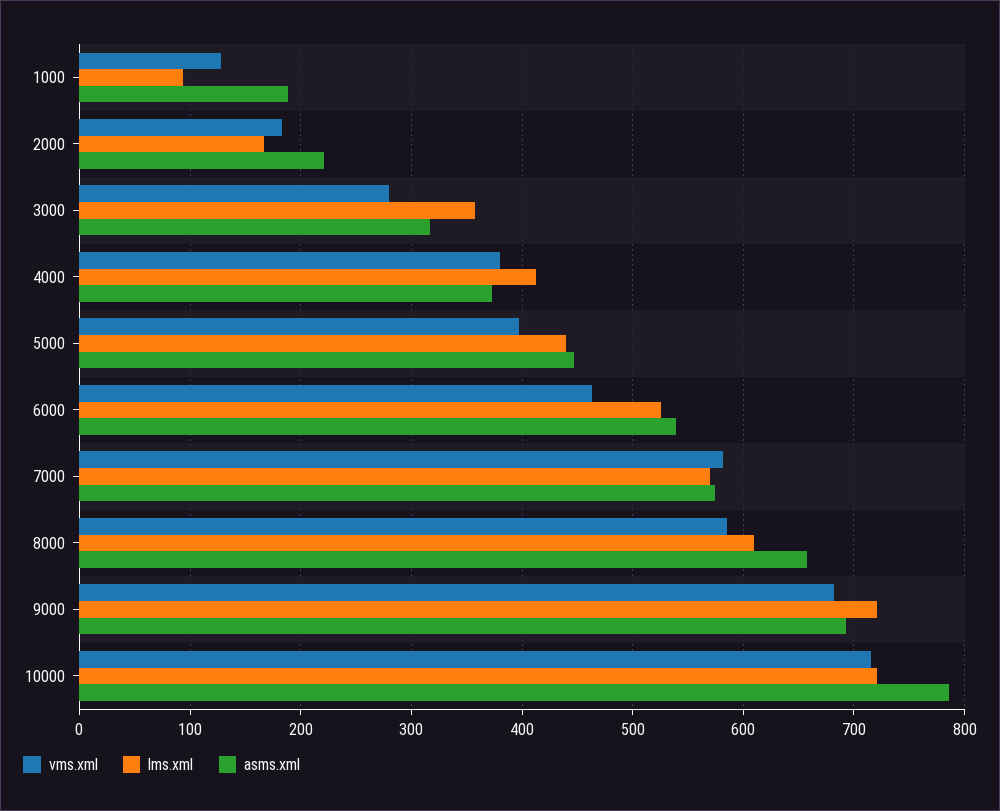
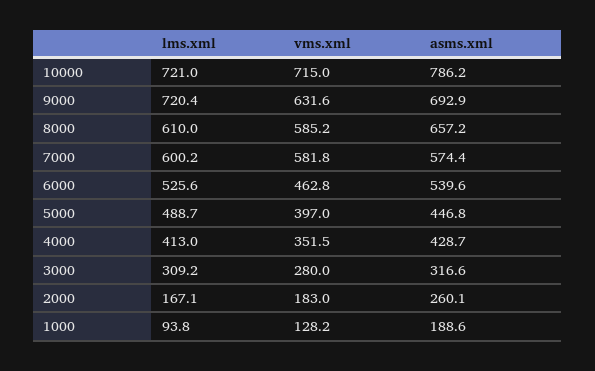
  {
    "vms.xml": {
      "1000": 128.2,
      "2000": 183,
      "3000": 280,
-     "4000": 380,
+     "4000": 351.5,
      "5000": 397,
      "6000": 462.8,
      "7000": 581.8,
      "8000": 585.2,
-     "9000": 680,
+     "9000": 631.6,
      "10000": 715
    },
    "lms.xml": {
      "1000": 93.8,
      "2000": 167.1,
-     "3000": 360,
+     "3000": 309.2,
      "4000": 413,
-     "5000": 440,
+     "5000": 488.7,
      "6000": 525.6,
-     "7000": 570,
+     "7000": 600.2,
      "8000": 610,
      "9000": 720.4,
      "10000": 721
    },
    "asms.xml": {
      "1000": 188.6,
-     "2000": 220,
+     "2000": 260.1,
      "3000": 316.6,
-     "4000": 370,
+     "4000": 428.7,
      "5000": 446.8,
      "6000": 539.6,
      "7000": 574.4,
      "8000": 657.2,
      "9000": 692.9,
      "10000": 786.2
    }
  }

